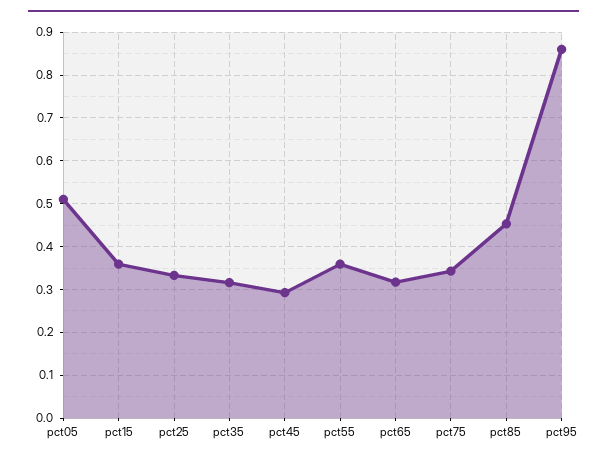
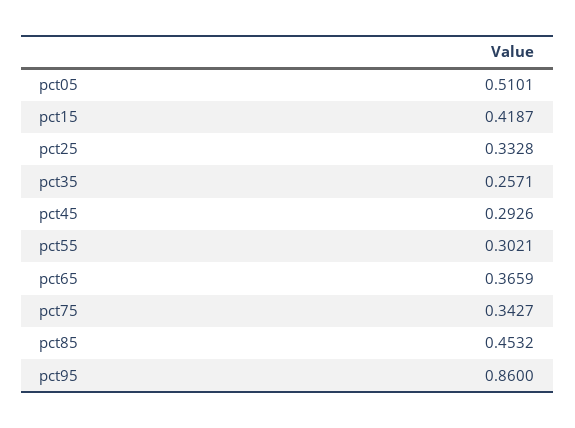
  {
    "pct05": 0.5101,
-   "pct15": 0.36,
+   "pct15": 0.4187,
    "pct25": 0.3328,
-   "pct35": 0.32,
+   "pct35": 0.2571,
    "pct45": 0.2926,
-   "pct55": 0.36,
+   "pct55": 0.3021,
-   "pct65": 0.32,
+   "pct65": 0.3659,
    "pct75": 0.3427,
    "pct85": 0.4532,
    "pct95": 0.86
  }

